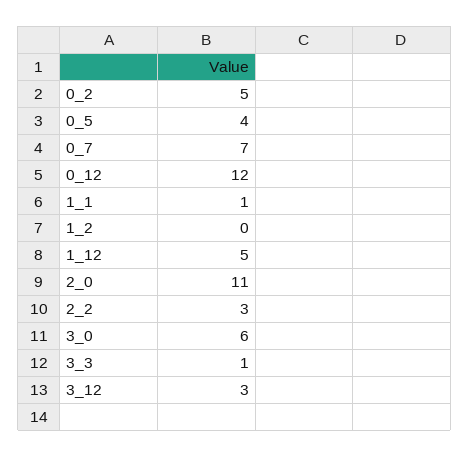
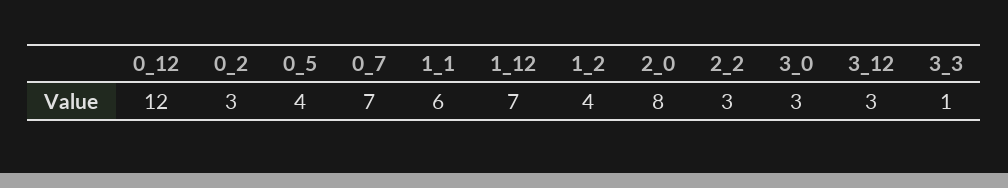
  {
-   "0_2": 5,
+   "0_2": 3,
    "0_5": 4,
    "0_7": 7,
    "0_12": 12,
-   "1_1": 1,
+   "1_1": 6,
-   "1_2": 0,
+   "1_2": 4,
-   "1_12": 5,
+   "1_12": 7,
-   "2_0": 11,
+   "2_0": 8,
    "2_2": 3,
-   "3_0": 6,
+   "3_0": 3,
    "3_3": 1,
    "3_12": 3
  }

